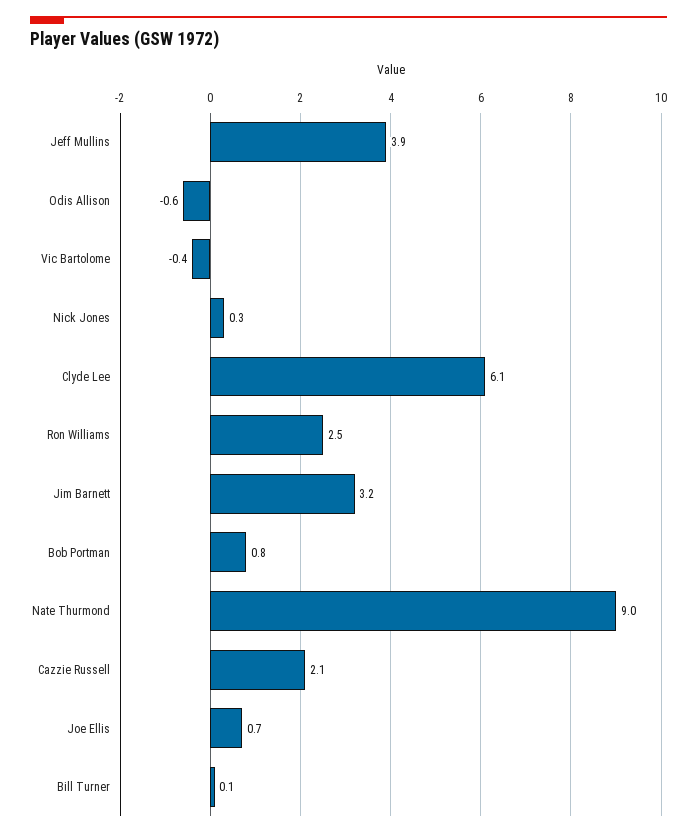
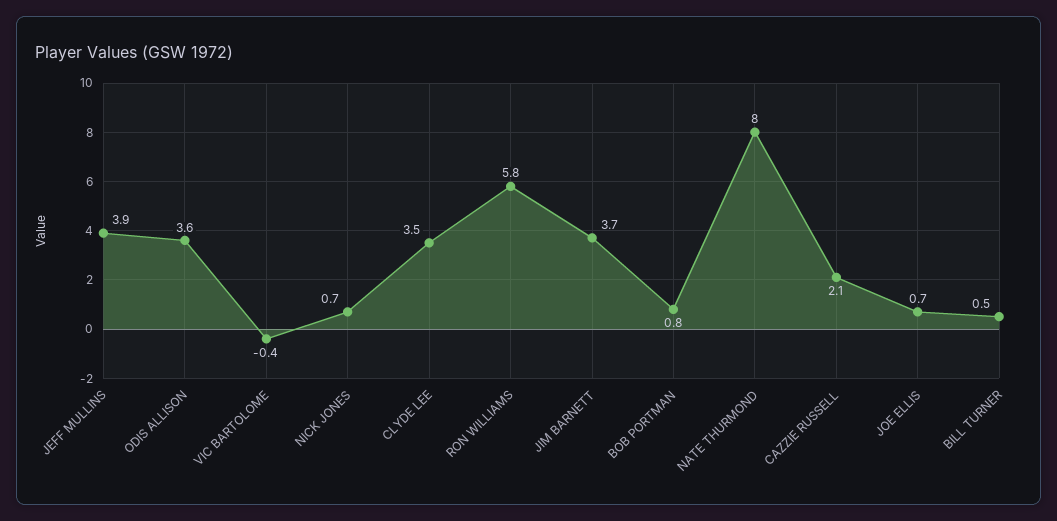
  {
    "Jeff Mullins": 3.9,
-   "Odis Allison": -0.6,
+   "Odis Allison": 3.6,
    "Vic Bartolome": -0.4,
-   "Nick Jones": 0.3,
+   "Nick Jones": 0.7,
-   "Clyde Lee": 6.1,
+   "Clyde Lee": 3.5,
-   "Ron Williams": 2.5,
+   "Ron Williams": 5.8,
-   "Jim Barnett": 3.2,
+   "Jim Barnett": 3.7,
    "Bob Portman": 0.8,
-   "Nate Thurmond": 9,
+   "Nate Thurmond": 8,
    "Cazzie Russell": 2.1,
    "Joe Ellis": 0.7,
-   "Bill Turner": 0.1
+   "Bill Turner": 0.5
  }

